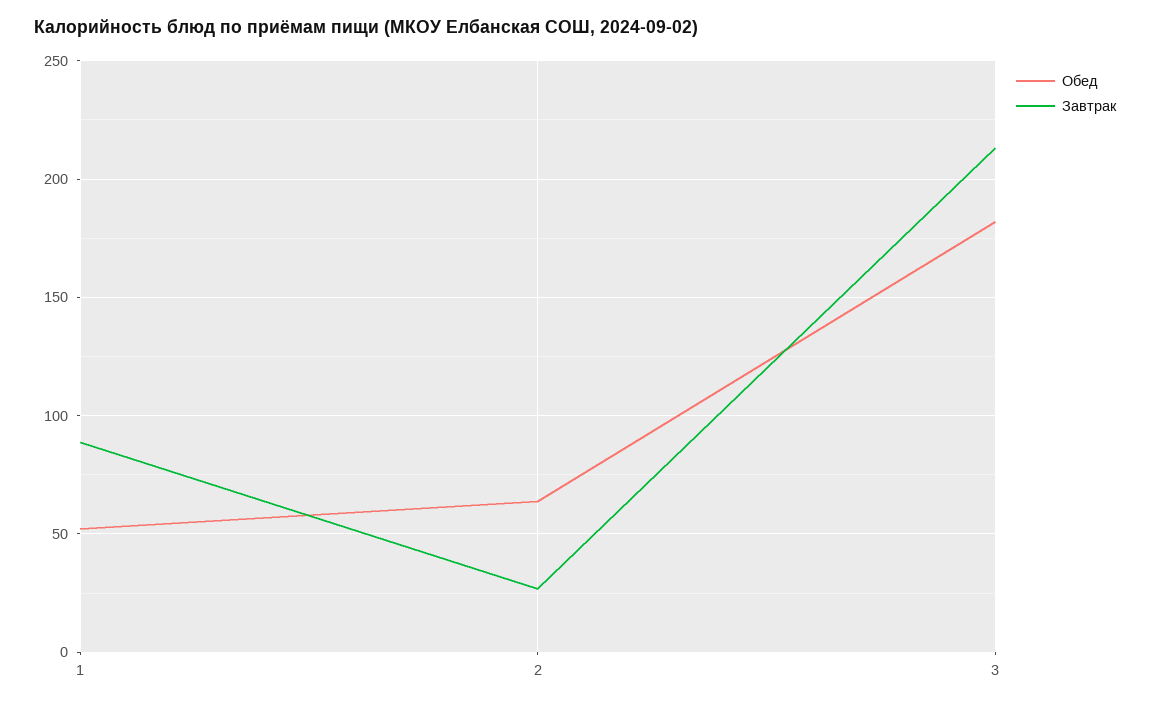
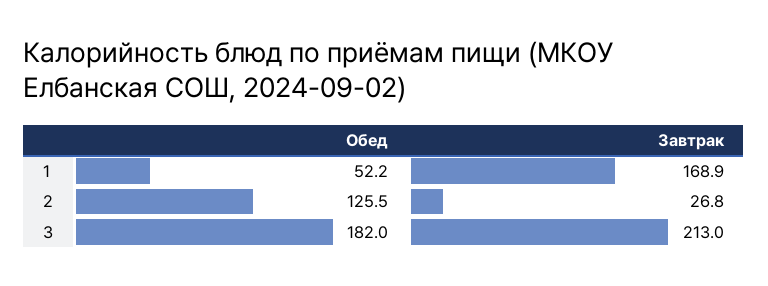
  {
    "Обед": {
      "1": 52.2,
-     "2": 65,
+     "2": 125.5,
      "3": 182
    },
    "Завтрак": {
-     "1": 90,
+     "1": 168.9,
      "2": 26.8,
      "3": 213
    }
  }

